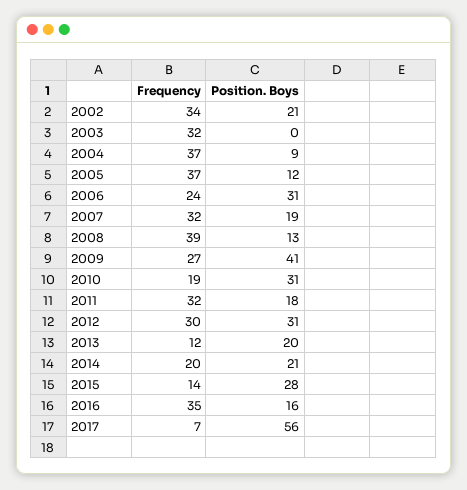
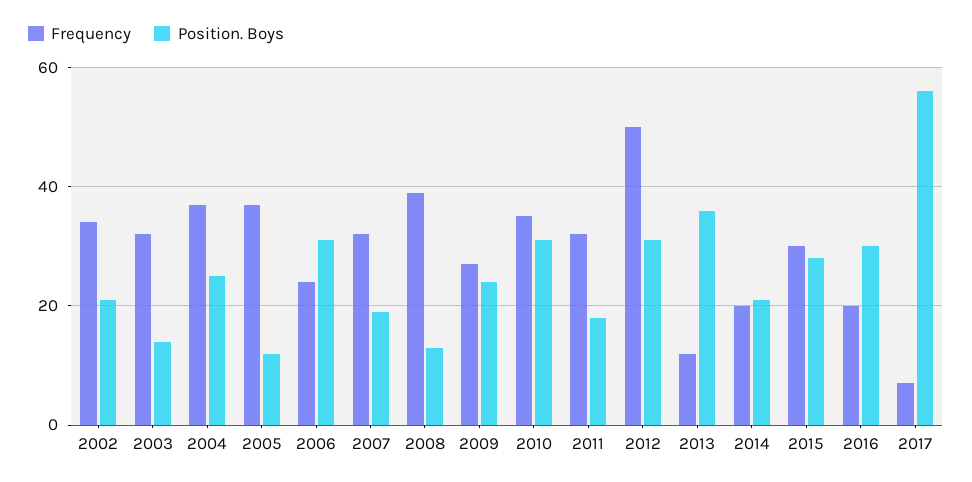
  {
    "Frequency": {
      "2002": 34,
      "2003": 32,
      "2004": 37,
      "2005": 37,
      "2006": 24,
      "2007": 32,
      "2008": 39,
      "2009": 27,
-     "2010": 19,
+     "2010": 35,
      "2011": 32,
-     "2012": 30,
+     "2012": 50,
      "2013": 12,
      "2014": 20,
-     "2015": 14,
+     "2015": 30,
-     "2016": 35,
+     "2016": 20,
      "2017": 7
    },
    "Position. Boys": {
      "2002": 21,
-     "2003": 0,
+     "2003": 15,
-     "2004": 9,
+     "2004": 25,
      "2005": 12,
      "2006": 31,
      "2007": 19,
      "2008": 13,
-     "2009": 41,
+     "2009": 25,
      "2010": 31,
      "2011": 18,
      "2012": 31,
-     "2013": 20,
+     "2013": 35,
      "2014": 21,
      "2015": 28,
-     "2016": 16,
+     "2016": 30,
      "2017": 56
    }
  }

